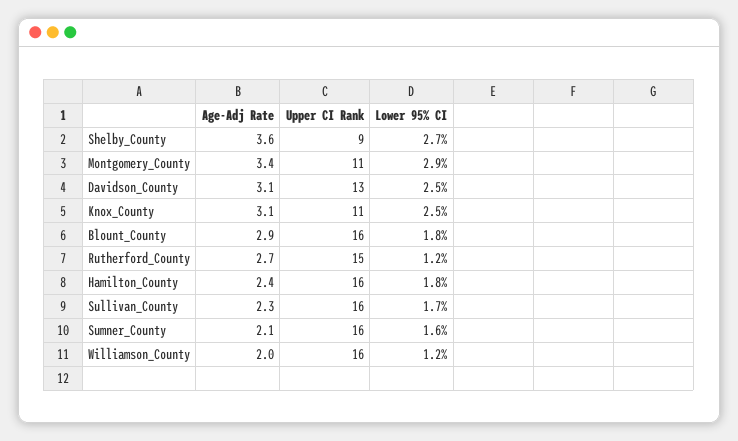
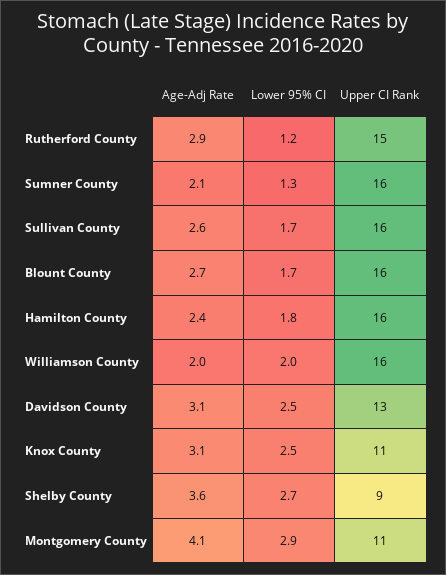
  {
    "Age-Adj Rate": {
      "Shelby_County": 3.6,
-     "Montgomery_County": 3.4,
+     "Montgomery_County": 4.1,
      "Davidson_County": 3.1,
      "Knox_County": 3.1,
-     "Blount_County": 2.9,
+     "Blount_County": 2.7,
-     "Rutherford_County": 2.7,
+     "Rutherford_County": 2.9,
      "Hamilton_County": 2.4,
-     "Sullivan_County": 2.3,
+     "Sullivan_County": 2.6,
      "Sumner_County": 2.1,
      "Williamson_County": 2
    },
    "Upper CI Rank": {
      "Shelby_County": 9,
      "Montgomery_County": 11,
      "Davidson_County": 13,
      "Knox_County": 11,
      "Blount_County": 16,
      "Rutherford_County": 15,
      "Hamilton_County": 16,
      "Sullivan_County": 16,
      "Sumner_County": 16,
      "Williamson_County": 16
    },
    "Lower 95% CI": {
      "Shelby_County": 2.7,
      "Montgomery_County": 2.9,
      "Davidson_County": 2.5,
      "Knox_County": 2.5,
-     "Blount_County": 1.8,
+     "Blount_County": 1.7,
      "Rutherford_County": 1.2,
      "Hamilton_County": 1.8,
      "Sullivan_County": 1.7,
-     "Sumner_County": 1.6,
+     "Sumner_County": 1.3,
-     "Williamson_County": 1.2
+     "Williamson_County": 2
    }
  }

